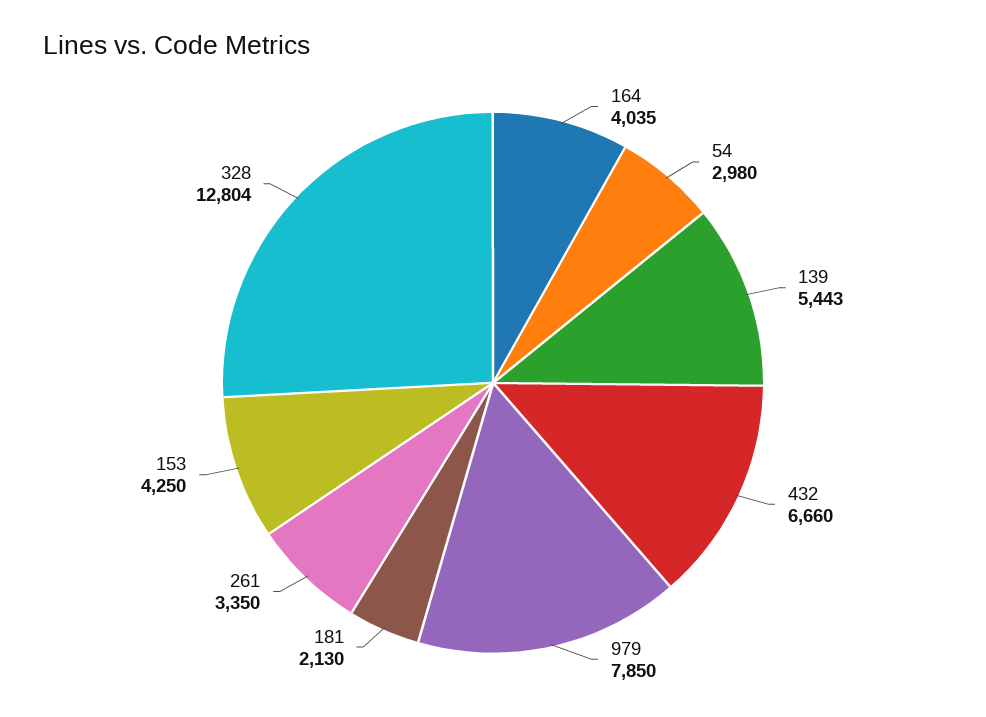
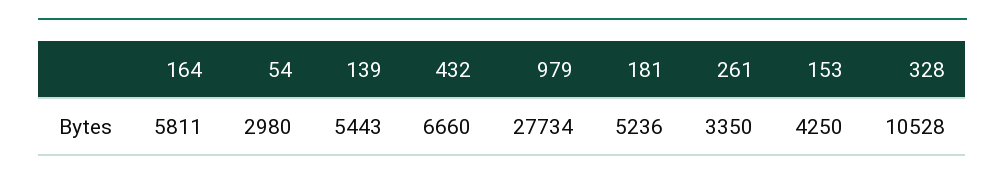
  {
-   "164": 4035,
+   "164": 5811,
    "54": 2980,
    "139": 5443,
    "432": 6660,
-   "979": 7850,
+   "979": 27734,
-   "181": 2130,
+   "181": 5236,
    "261": 3350,
    "153": 4250,
-   "328": 12804
+   "328": 10528
  }

